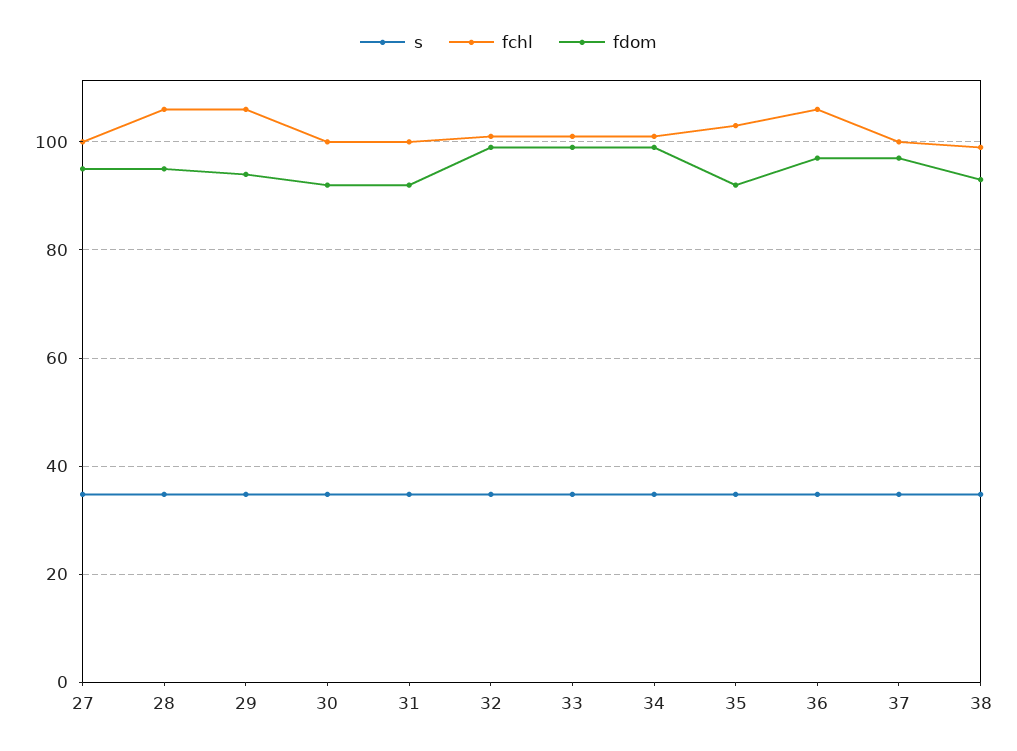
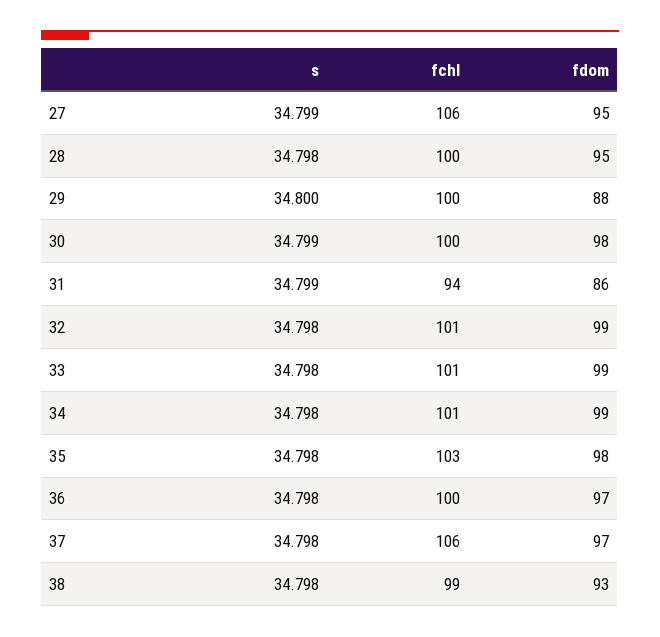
  {
    "s": {
      "27": 34.799,
      "28": 34.798,
      "29": 34.8,
      "30": 34.799,
      "31": 34.799,
      "32": 34.798,
      "33": 34.798,
      "34": 34.798,
      "35": 34.798,
      "36": 34.798,
      "37": 34.798,
      "38": 34.798
    },
    "fchl": {
-     "27": 100,
+     "27": 106,
-     "28": 106,
+     "28": 100,
-     "29": 106,
+     "29": 100,
      "30": 100,
-     "31": 100,
+     "31": 94,
      "32": 101,
      "33": 101,
      "34": 101,
      "35": 103,
-     "36": 106,
+     "36": 100,
-     "37": 100,
+     "37": 106,
      "38": 99
    },
    "fdom": {
      "27": 95,
      "28": 95,
-     "29": 94,
+     "29": 88,
-     "30": 92,
+     "30": 98,
-     "31": 92,
+     "31": 86,
      "32": 99,
      "33": 99,
      "34": 99,
-     "35": 92,
+     "35": 98,
      "36": 97,
      "37": 97,
      "38": 93
    }
  }

